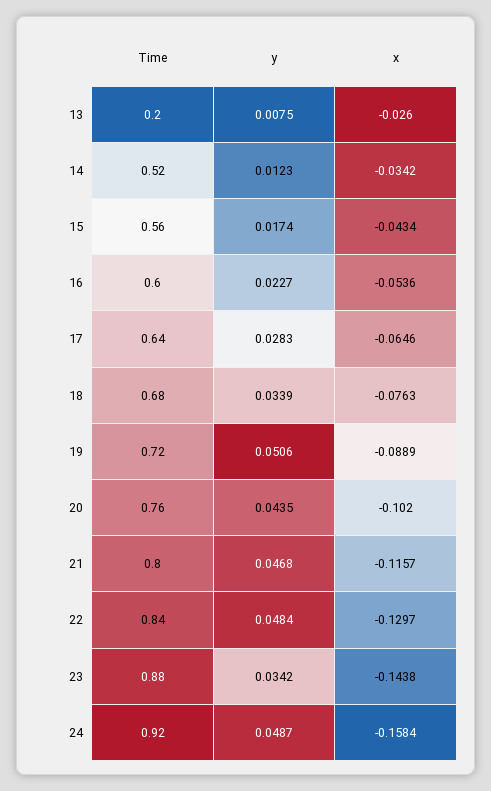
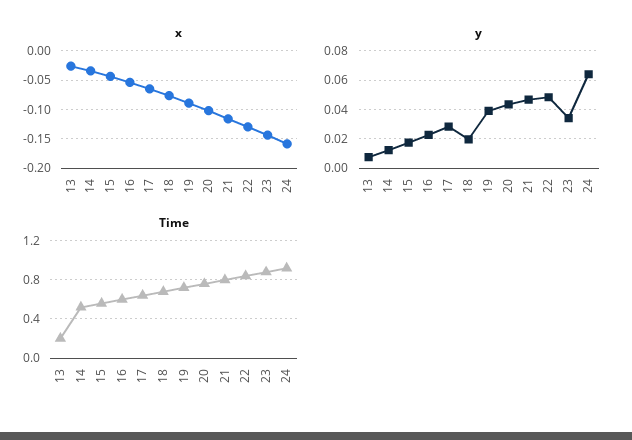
  {
    "Time": {
      "13": 0.2,
      "14": 0.52,
      "15": 0.56,
      "16": 0.6,
      "17": 0.64,
      "18": 0.68,
      "19": 0.72,
      "20": 0.76,
      "21": 0.8,
      "22": 0.84,
      "23": 0.88,
      "24": 0.92
    },
    "y": {
      "13": 0.0075,
      "14": 0.0123,
      "15": 0.0174,
      "16": 0.0227,
      "17": 0.0283,
-     "18": 0.0339,
+     "18": 0.02,
-     "19": 0.0506,
+     "19": 0.04,
      "20": 0.0435,
      "21": 0.0468,
      "22": 0.0484,
      "23": 0.0342,
-     "24": 0.0487
+     "24": 0.065
    },
    "x": {
      "13": -0.026,
      "14": -0.0342,
      "15": -0.0434,
      "16": -0.0536,
      "17": -0.0646,
      "18": -0.0763,
      "19": -0.0889,
      "20": -0.102,
      "21": -0.1157,
      "22": -0.1297,
      "23": -0.1438,
      "24": -0.1584
    }
  }

